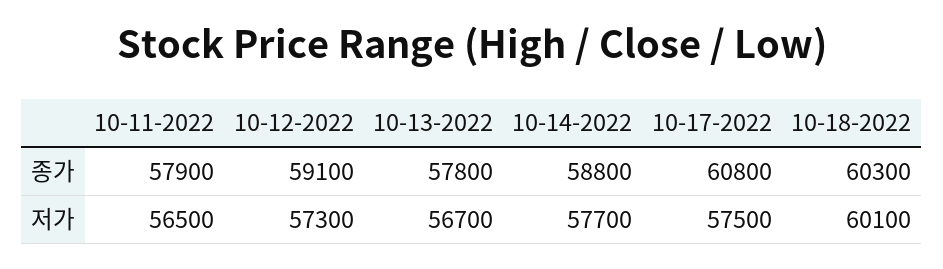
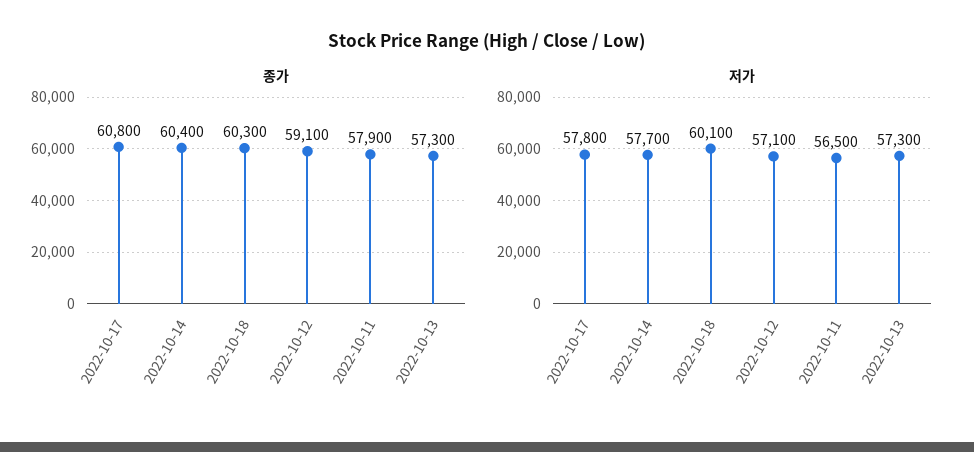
  {
    "종가": {
      "10-11-2022": 57900,
      "10-12-2022": 59100,
-     "10-13-2022": 57800,
+     "10-13-2022": 57300,
-     "10-14-2022": 58800,
+     "10-14-2022": 60400,
      "10-17-2022": 60800,
      "10-18-2022": 60300
    },
    "저가": {
      "10-11-2022": 56500,
-     "10-12-2022": 57300,
+     "10-12-2022": 57100,
-     "10-13-2022": 56700,
+     "10-13-2022": 57300,
      "10-14-2022": 57700,
-     "10-17-2022": 57500,
+     "10-17-2022": 57800,
      "10-18-2022": 60100
    }
  }

